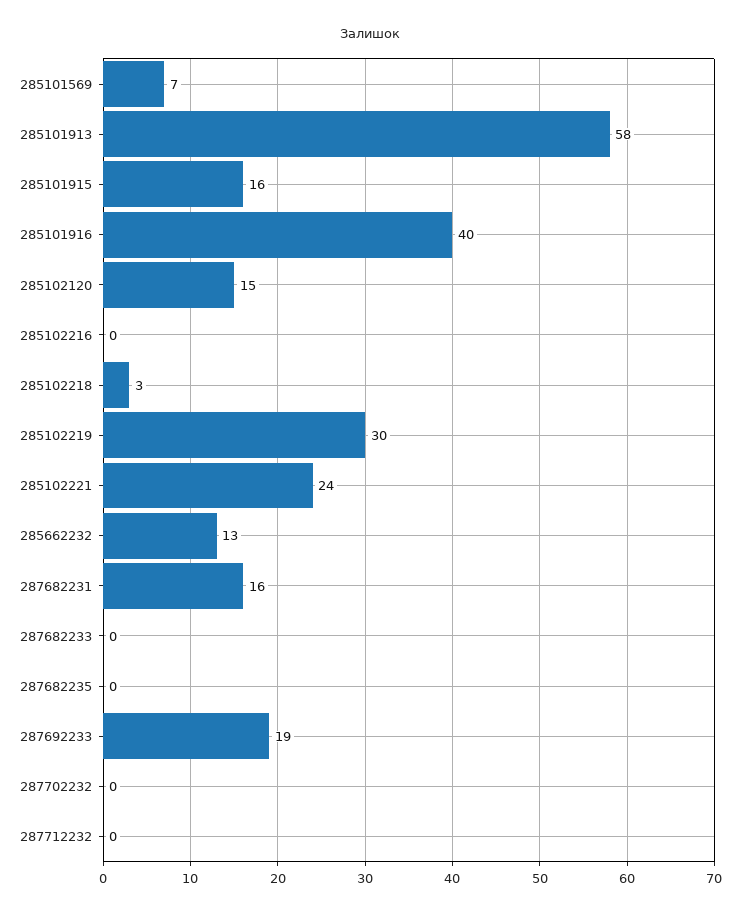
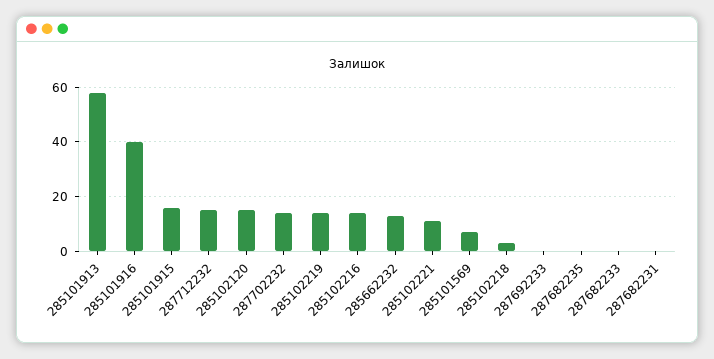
  {
    "285101569": 7,
    "285101913": 58,
    "285101915": 16,
    "285101916": 40,
    "285102120": 15,
-   "285102216": 0,
+   "285102216": 15,
    "285102218": 3,
-   "285102219": 30,
+   "285102219": 15,
-   "285102221": 24,
+   "285102221": 10,
    "285662232": 13,
-   "287682231": 16,
+   "287682231": 0,
    "287682233": 0,
    "287682235": 0,
-   "287692233": 19,
+   "287692233": 0,
-   "287702232": 0,
+   "287702232": 15,
-   "287712232": 0
+   "287712232": 15
  }

